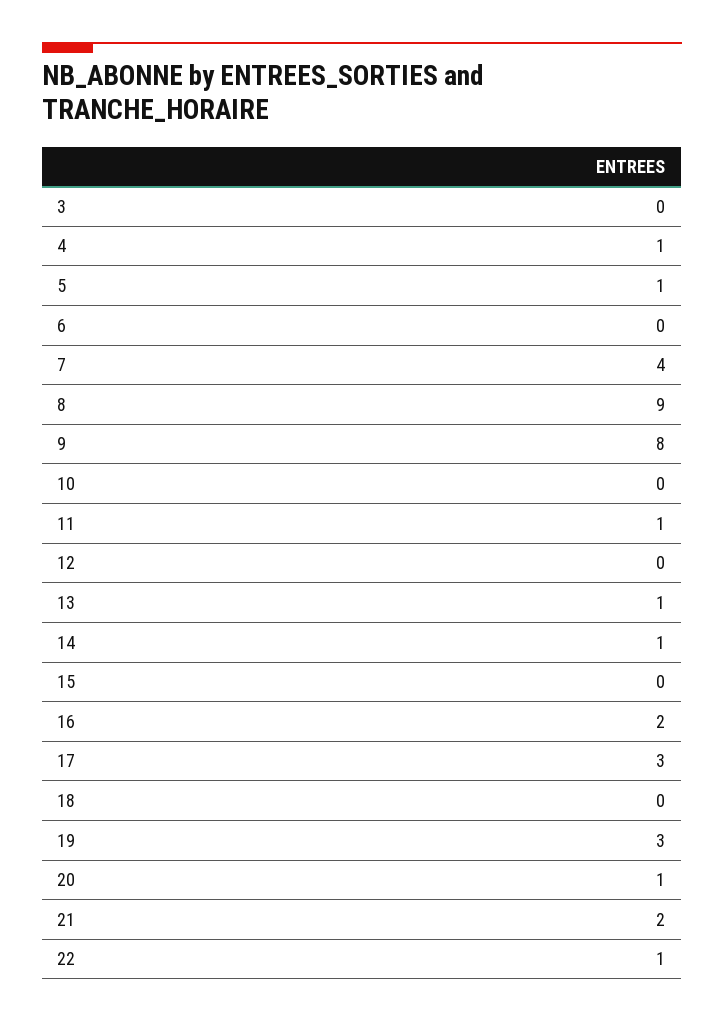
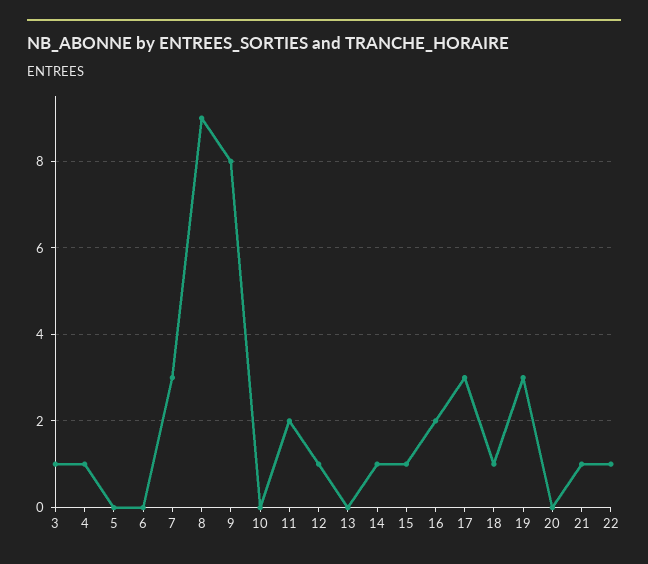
  {
-   "3": 0,
+   "3": 1,
    "4": 1,
-   "5": 1,
+   "5": 0,
    "6": 0,
-   "7": 4,
+   "7": 3,
    "8": 9,
    "9": 8,
    "10": 0,
-   "11": 1,
+   "11": 2,
-   "12": 0,
+   "12": 1,
-   "13": 1,
+   "13": 0,
    "14": 1,
-   "15": 0,
+   "15": 1,
    "16": 2,
    "17": 3,
-   "18": 0,
+   "18": 1,
    "19": 3,
-   "20": 1,
+   "20": 0,
-   "21": 2,
+   "21": 1,
    "22": 1
  }

